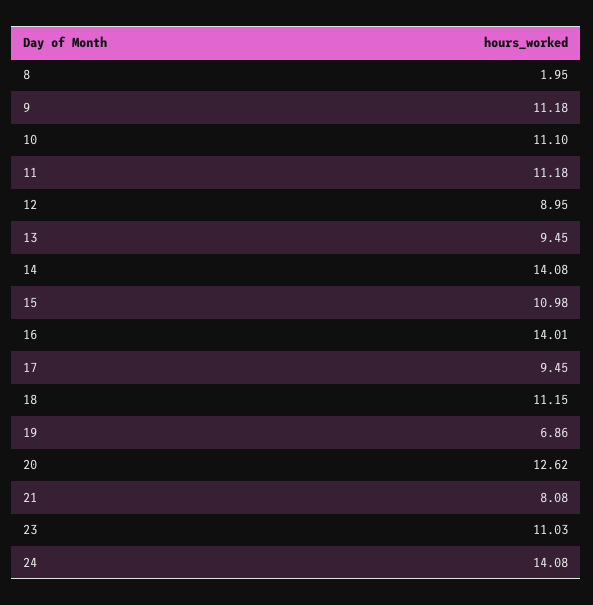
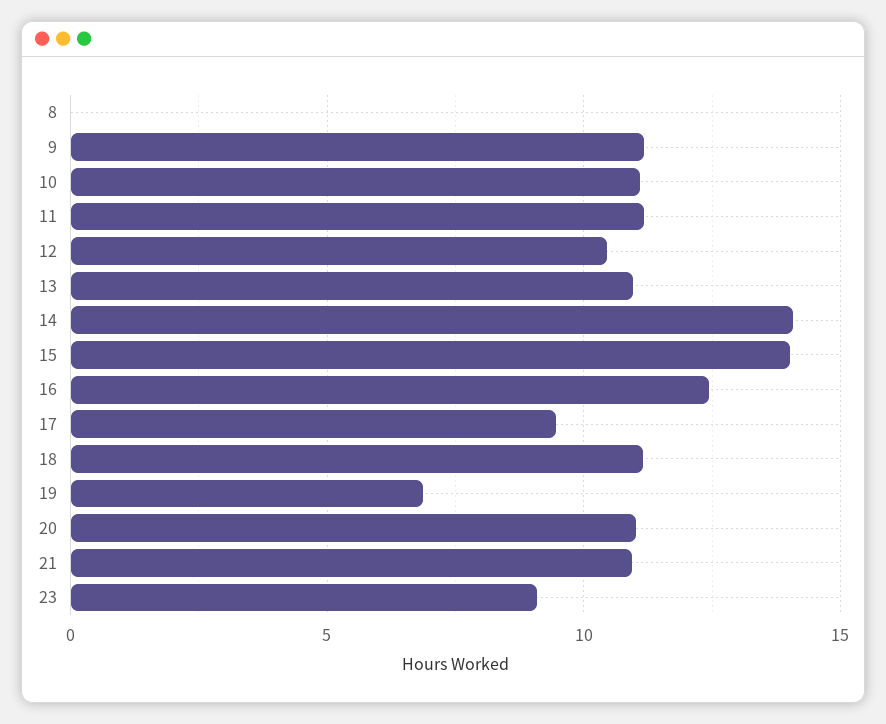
  {
-   "8": 1.95,
+   "8": 0,
    "9": 11.18,
    "10": 11.1,
    "11": 11.18,
-   "12": 8.95,
+   "12": 10.5,
-   "13": 9.45,
+   "13": 11,
    "14": 14.08,
-   "15": 10.98,
+   "15": 14,
-   "16": 14.01,
+   "16": 12.5,
    "17": 9.45,
    "18": 11.15,
    "19": 6.86,
-   "20": 12.62,
+   "20": 11,
-   "21": 8.08,
+   "21": 11,
-   "23": 11.03,
+   "23": 9
-   "24": 14.08
  }

